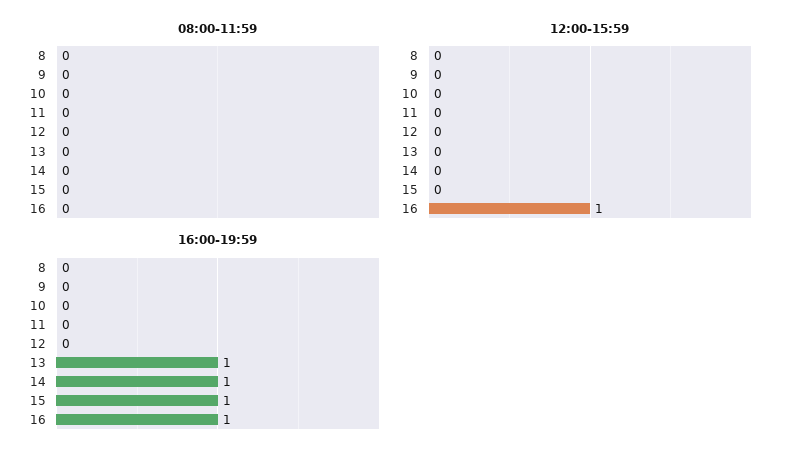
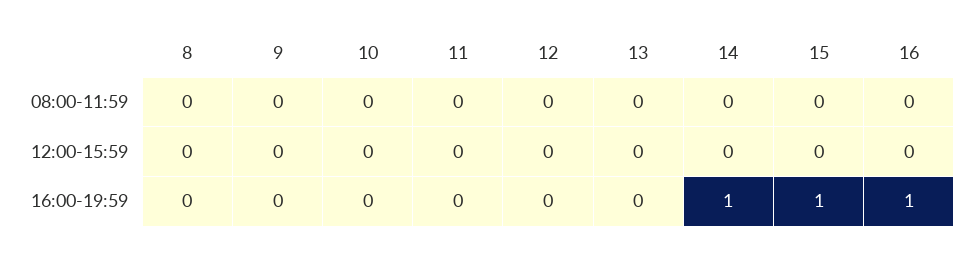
  {
    "08:00-11:59": {
      "8": 0,
      "9": 0,
      "10": 0,
      "11": 0,
      "12": 0,
      "13": 0,
      "14": 0,
      "15": 0,
      "16": 0
    },
    "12:00-15:59": {
      "8": 0,
      "9": 0,
      "10": 0,
      "11": 0,
      "12": 0,
      "13": 0,
      "14": 0,
      "15": 0,
-     "16": 1
+     "16": 0
    },
    "16:00-19:59": {
      "8": 0,
      "9": 0,
      "10": 0,
      "11": 0,
      "12": 0,
-     "13": 1,
+     "13": 0,
      "14": 1,
      "15": 1,
      "16": 1
    }
  }

